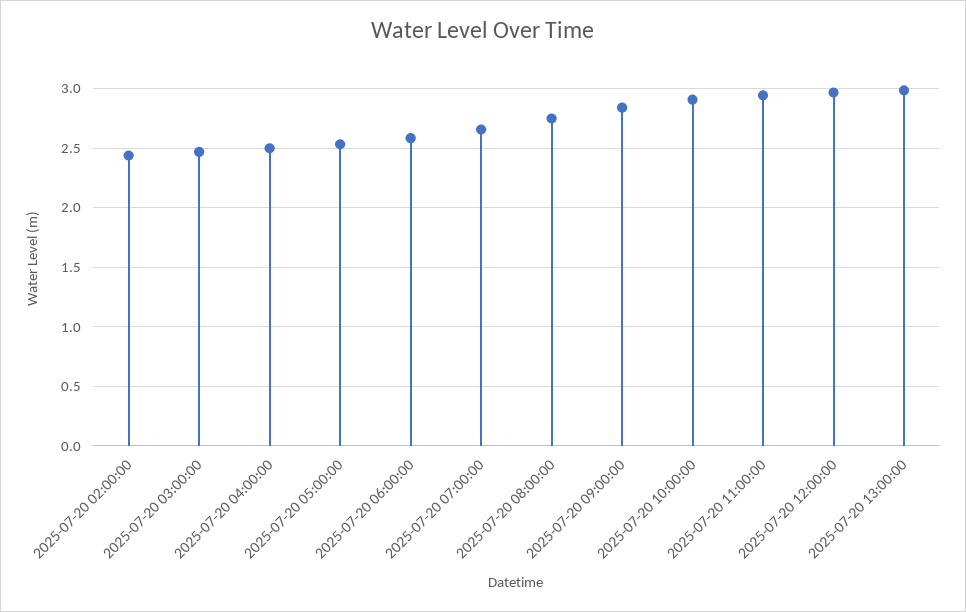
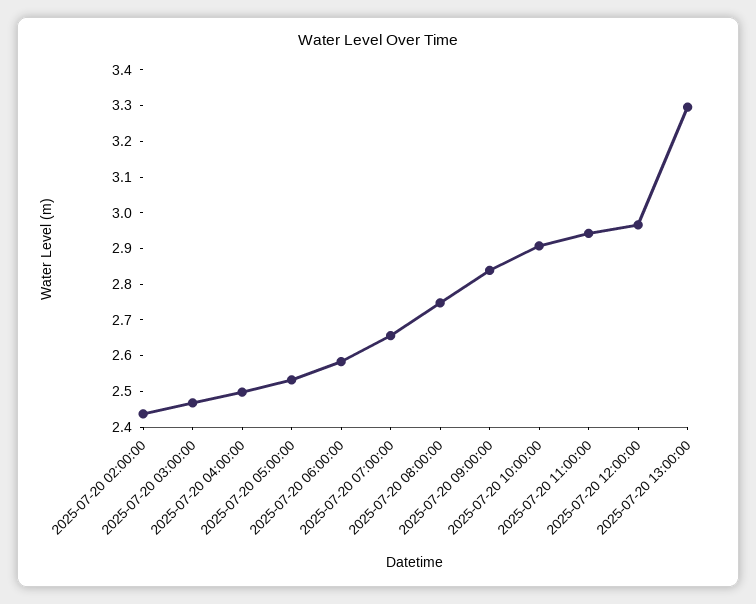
  {
    "2025-07-20 02:00:00": 2.425,
    "2025-07-20 03:00:00": 2.475,
    "2025-07-20 04:00:00": 2.5,
    "2025-07-20 05:00:00": 2.525,
    "2025-07-20 06:00:00": 2.575,
    "2025-07-20 07:00:00": 2.65,
    "2025-07-20 08:00:00": 2.75,
    "2025-07-20 09:00:00": 2.85,
    "2025-07-20 10:00:00": 2.9,
    "2025-07-20 11:00:00": 2.95,
    "2025-07-20 12:00:00": 2.975,
-   "2025-07-20 13:00:00": 3
+   "2025-07-20 13:00:00": 3.3
  }

